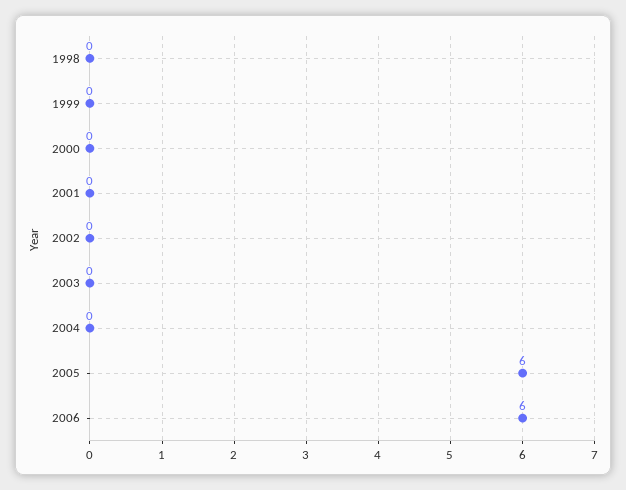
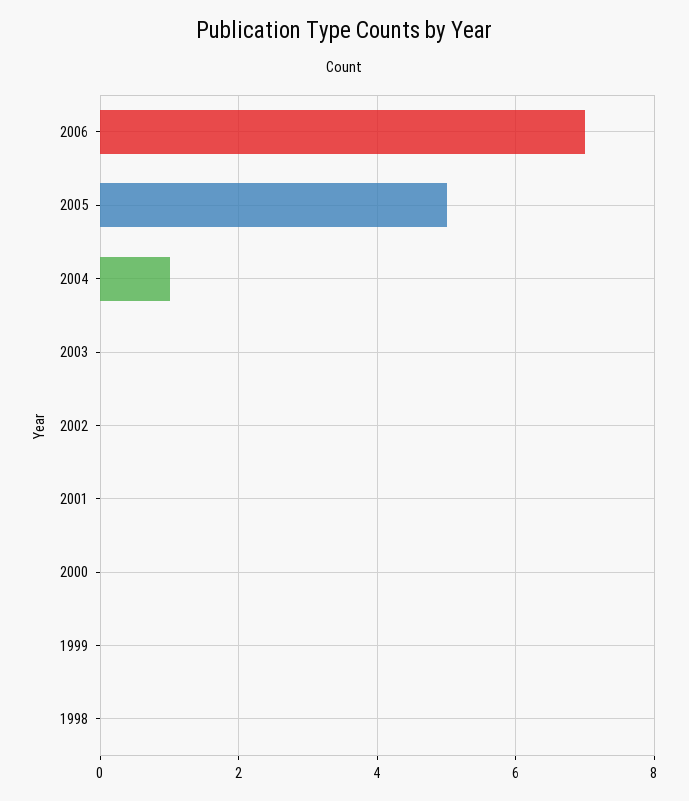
  {
    "1998": 0,
    "1999": 0,
    "2000": 0,
    "2001": 0,
    "2002": 0,
    "2003": 0,
-   "2004": 0,
+   "2004": 1,
-   "2005": 6,
+   "2005": 5,
-   "2006": 6
+   "2006": 7
  }

